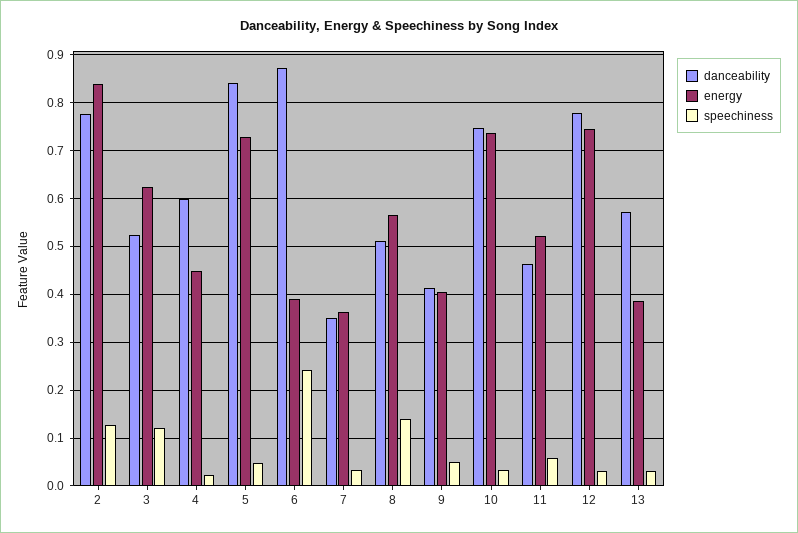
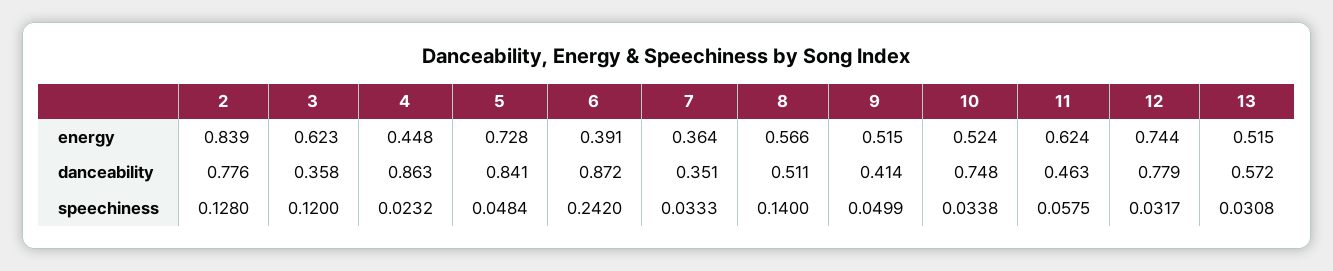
  {
    "danceability": {
      "2": 0.776,
-     "3": 0.52,
+     "3": 0.358,
-     "4": 0.6,
+     "4": 0.863,
      "5": 0.841,
      "6": 0.872,
      "7": 0.351,
      "8": 0.511,
      "9": 0.414,
      "10": 0.748,
      "11": 0.463,
      "12": 0.779,
      "13": 0.572
    },
    "energy": {
      "2": 0.839,
      "3": 0.623,
      "4": 0.448,
      "5": 0.728,
      "6": 0.391,
      "7": 0.364,
      "8": 0.566,
-     "9": 0.4,
+     "9": 0.515,
-     "10": 0.74,
+     "10": 0.524,
-     "11": 0.52,
+     "11": 0.624,
      "12": 0.744,
-     "13": 0.38
+     "13": 0.515
    },
    "speechiness": {
      "2": 0.128,
      "3": 0.12,
      "4": 0.0232,
      "5": 0.0484,
      "6": 0.242,
      "7": 0.0333,
      "8": 0.14,
      "9": 0.0499,
      "10": 0.0338,
      "11": 0.0575,
      "12": 0.0317,
      "13": 0.0308
    }
  }

